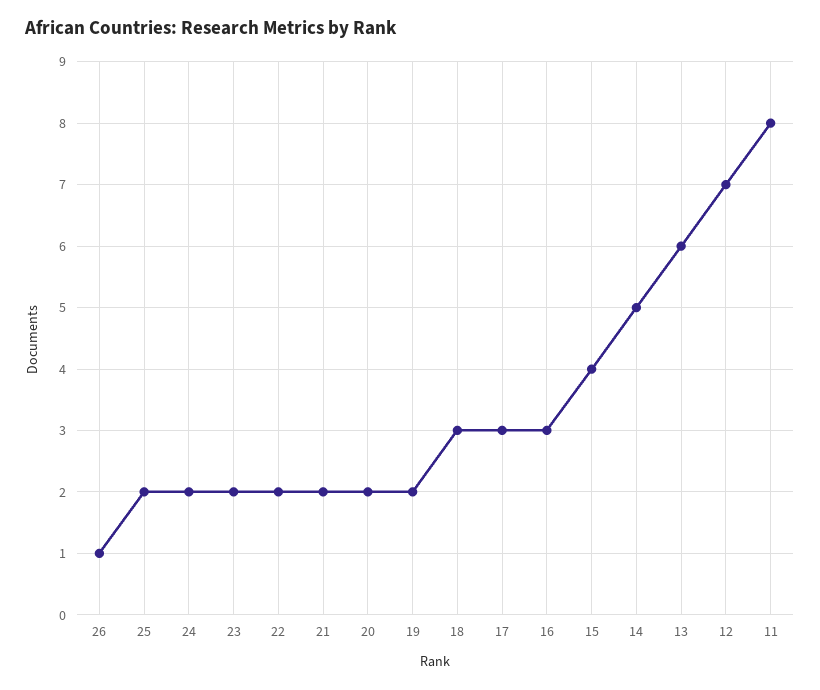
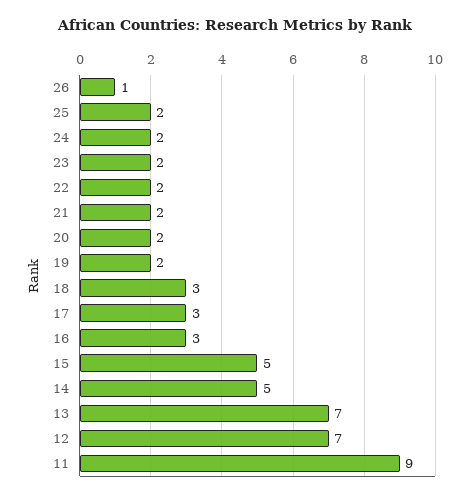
  {
    "26": 1,
    "25": 2,
    "24": 2,
    "23": 2,
    "22": 2,
    "21": 2,
    "20": 2,
    "19": 2,
    "18": 3,
    "17": 3,
    "16": 3,
-   "15": 4,
+   "15": 5,
    "14": 5,
-   "13": 6,
+   "13": 7,
    "12": 7,
-   "11": 8
+   "11": 9
  }

